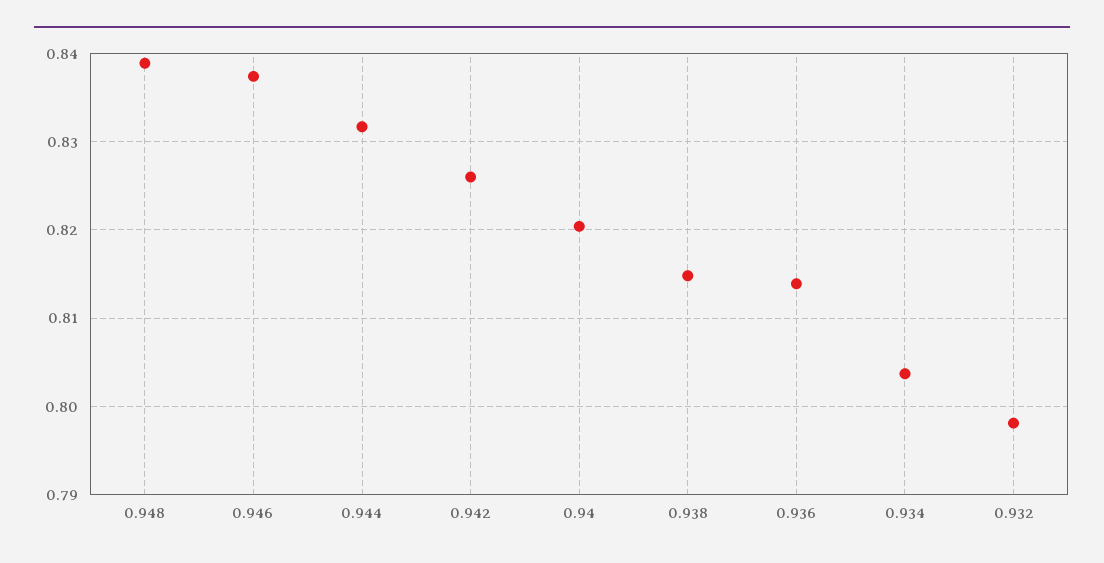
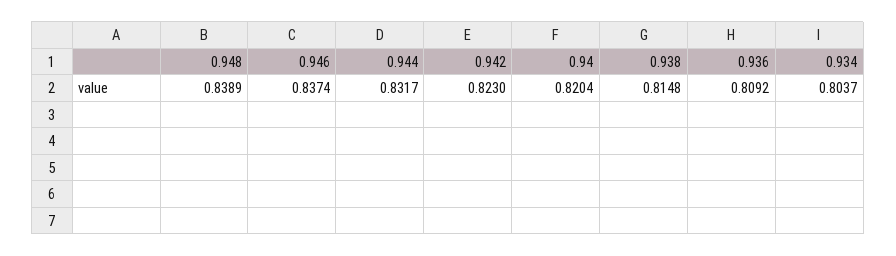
  {
    "0.948": 0.8389,
    "0.946": 0.8374,
    "0.944": 0.8317,
-   "0.942": 0.826,
+   "0.942": 0.823,
    "0.94": 0.8204,
    "0.938": 0.8148,
-   "0.936": 0.814,
+   "0.936": 0.8092,
-   "0.934": 0.8037,
+   "0.934": 0.8037
-   "0.932": 0.798
  }

